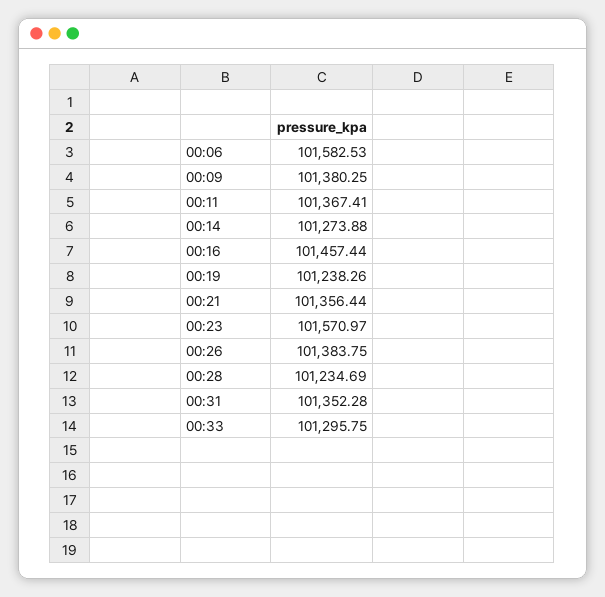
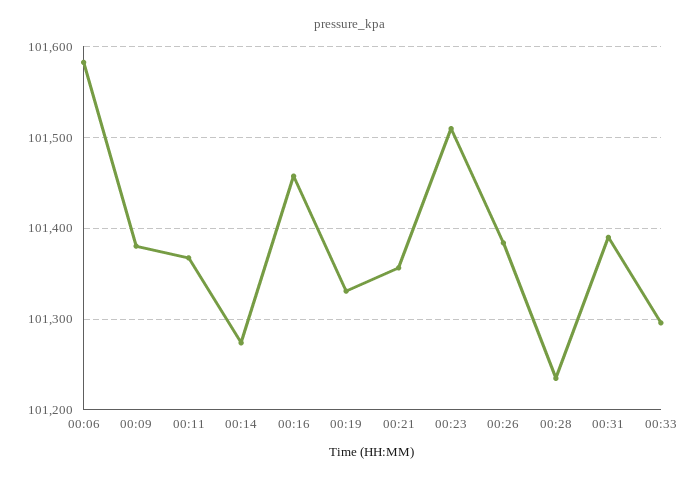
  {
    "00:06": 101582.53,
    "00:09": 101380.25,
    "00:11": 101367.41,
    "00:14": 101273.88,
    "00:16": 101457.44,
-   "00:19": 101238.26,
+   "00:19": 101330,
    "00:21": 101356.44,
-   "00:23": 101570.97,
+   "00:23": 101510,
    "00:26": 101383.75,
    "00:28": 101234.69,
-   "00:31": 101352.28,
+   "00:31": 101390,
    "00:33": 101295.75
  }

